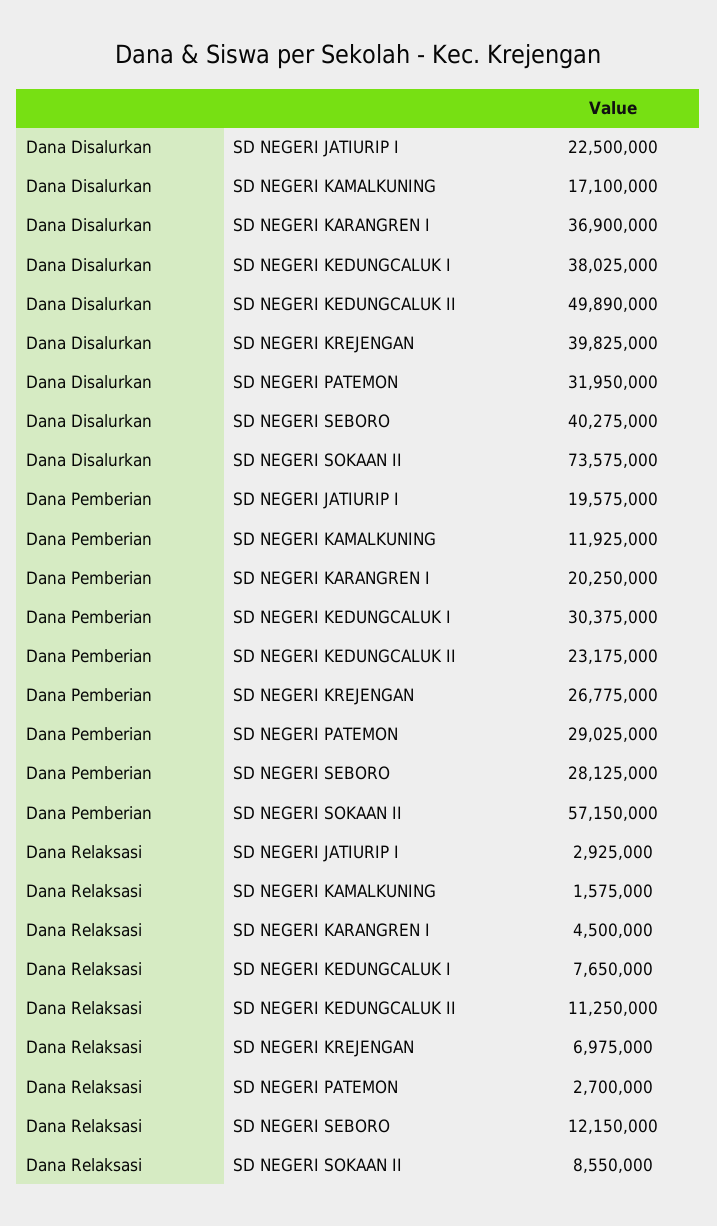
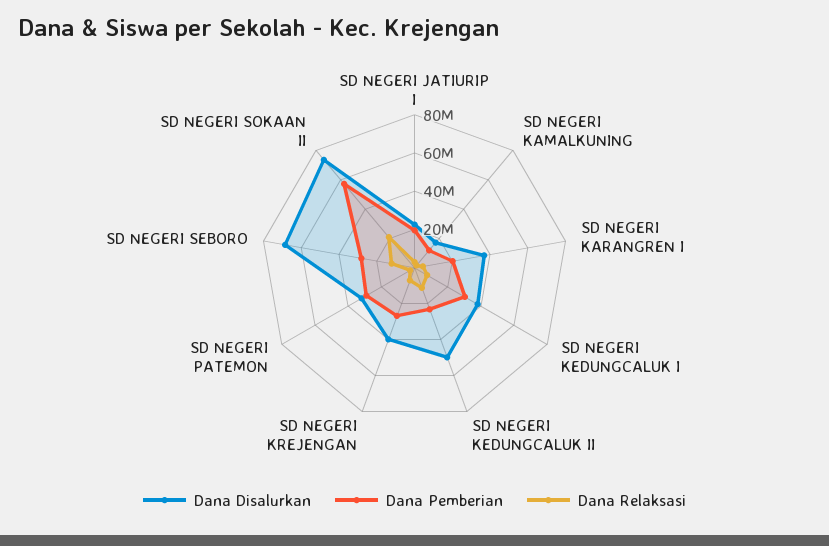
  {
    "Dana Disalurkan": {
      "SD NEGERI JATIURIP I": 22500000,
      "SD NEGERI KAMALKUNING": 17100000,
      "SD NEGERI KARANGREN I": 36900000,
      "SD NEGERI KEDUNGCALUK I": 38025000,
      "SD NEGERI KEDUNGCALUK II": 49890000,
      "SD NEGERI KREJENGAN": 39825000,
      "SD NEGERI PATEMON": 31950000,
-     "SD NEGERI SEBORO": 40275000,
+     "SD NEGERI SEBORO": 70000000,
      "SD NEGERI SOKAAN II": 73575000
    },
    "Dana Pemberian": {
      "SD NEGERI JATIURIP I": 19575000,
      "SD NEGERI KAMALKUNING": 11925000,
      "SD NEGERI KARANGREN I": 20250000,
      "SD NEGERI KEDUNGCALUK I": 30375000,
      "SD NEGERI KEDUNGCALUK II": 23175000,
      "SD NEGERI KREJENGAN": 26775000,
      "SD NEGERI PATEMON": 29025000,
      "SD NEGERI SEBORO": 28125000,
      "SD NEGERI SOKAAN II": 57150000
    },
    "Dana Relaksasi": {
      "SD NEGERI JATIURIP I": 2925000,
      "SD NEGERI KAMALKUNING": 1575000,
      "SD NEGERI KARANGREN I": 4500000,
      "SD NEGERI KEDUNGCALUK I": 7650000,
      "SD NEGERI KEDUNGCALUK II": 11250000,
      "SD NEGERI KREJENGAN": 6975000,
      "SD NEGERI PATEMON": 2700000,
      "SD NEGERI SEBORO": 12150000,
-     "SD NEGERI SOKAAN II": 8550000
+     "SD NEGERI SOKAAN II": 20000000
    }
  }

